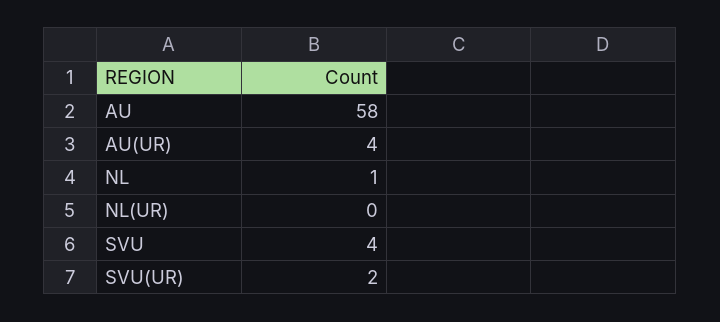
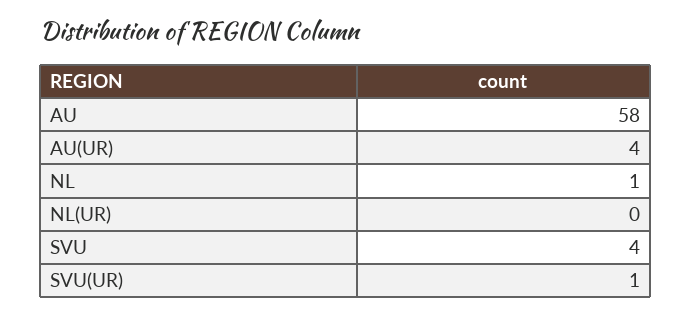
  {
    "AU": 58,
    "AU(UR)": 4,
    "NL": 1,
    "NL(UR)": 0,
    "SVU": 4,
-   "SVU(UR)": 2
+   "SVU(UR)": 1
  }

